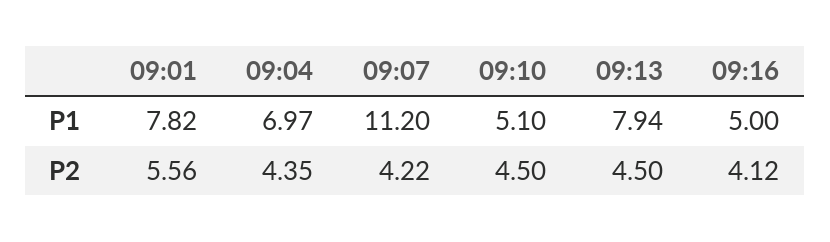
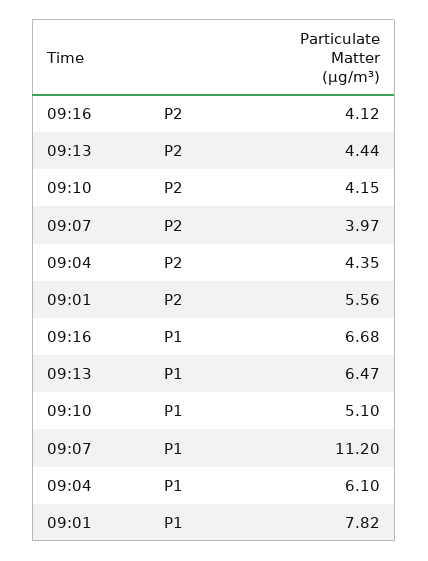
  {
    "09:01": {
      "P1": 7.82,
      "P2": 5.56
    },
    "09:04": {
-     "P1": 6.97,
+     "P1": 6.1,
      "P2": 4.35
    },
    "09:07": {
      "P1": 11.2,
-     "P2": 4.22
+     "P2": 3.97
    },
    "09:10": {
      "P1": 5.1,
-     "P2": 4.5
+     "P2": 4.15
    },
    "09:13": {
-     "P1": 7.94,
+     "P1": 6.47,
-     "P2": 4.5
+     "P2": 4.44
    },
    "09:16": {
-     "P1": 5,
+     "P1": 6.68,
      "P2": 4.12
    }
  }

